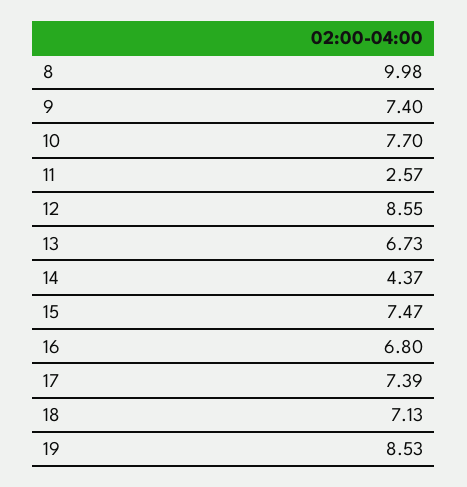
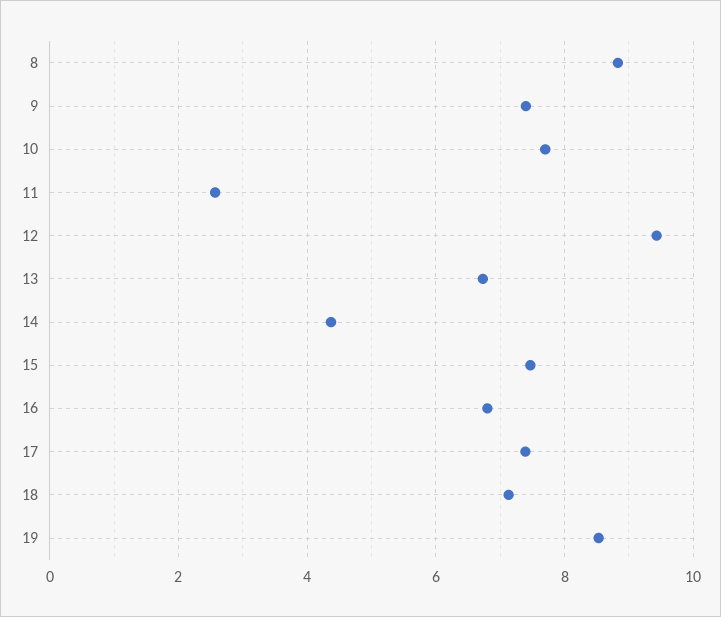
  {
-   "8": 9.98,
+   "8": 8.8,
    "9": 7.4,
    "10": 7.7,
    "11": 2.57,
-   "12": 8.55,
+   "12": 9.4,
    "13": 6.73,
    "14": 4.37,
    "15": 7.47,
    "16": 6.8,
    "17": 7.39,
    "18": 7.13,
    "19": 8.53
  }

